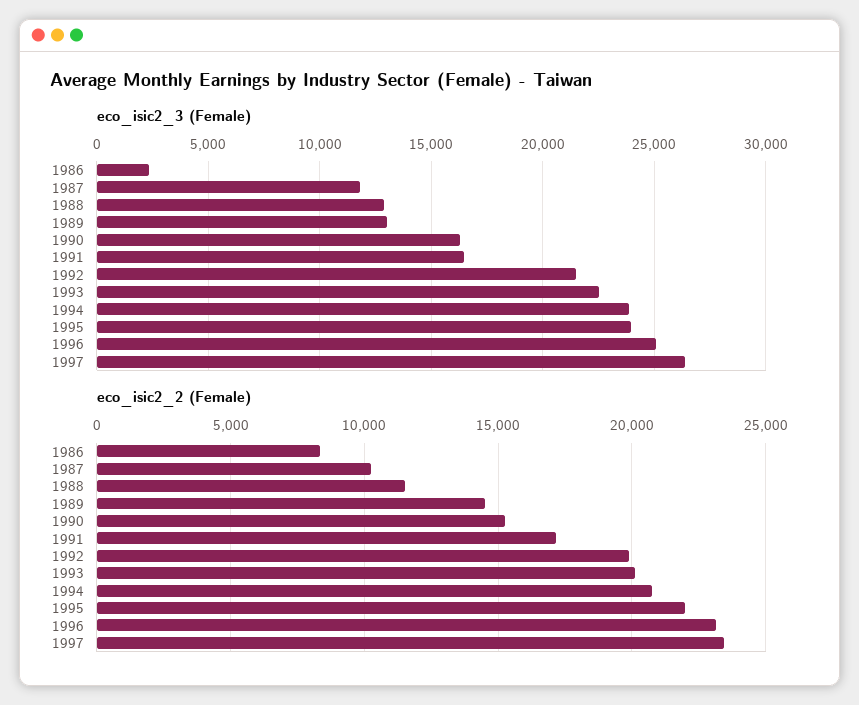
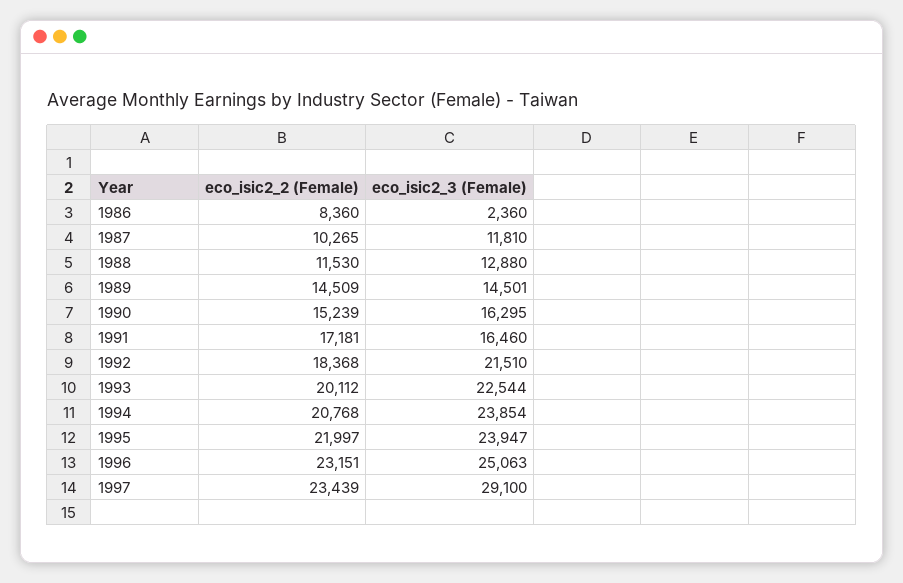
  {
    "eco_isic2_3 (Female)": {
      "1986": 2360,
      "1987": 11810,
      "1988": 12880,
-     "1989": 13000,
+     "1989": 14501,
      "1990": 16295,
      "1991": 16460,
      "1992": 21510,
      "1993": 22544,
      "1994": 23854,
      "1995": 23947,
      "1996": 25063,
-     "1997": 26500
+     "1997": 29100
    },
    "eco_isic2_2 (Female)": {
      "1986": 8360,
      "1987": 10265,
      "1988": 11530,
      "1989": 14509,
      "1990": 15239,
      "1991": 17181,
-     "1992": 20000,
+     "1992": 18368,
      "1993": 20112,
      "1994": 20768,
      "1995": 21997,
      "1996": 23151,
      "1997": 23439
    }
  }

